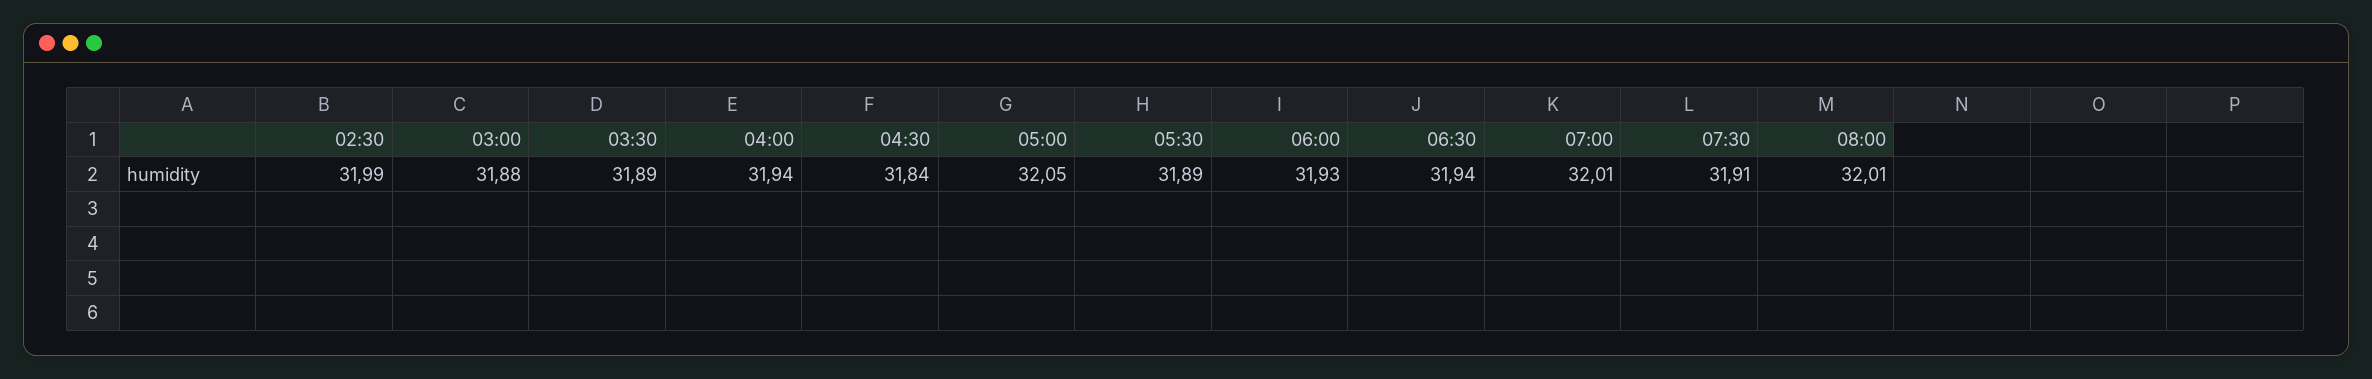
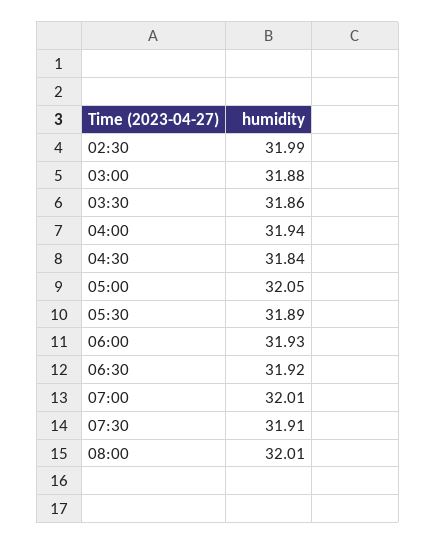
  {
    "02:30": 31.99,
    "03:00": 31.88,
-   "03:30": 31.89,
+   "03:30": 31.86,
    "04:00": 31.94,
    "04:30": 31.84,
    "05:00": 32.05,
    "05:30": 31.89,
    "06:00": 31.93,
-   "06:30": 31.94,
+   "06:30": 31.92,
    "07:00": 32.01,
    "07:30": 31.91,
    "08:00": 32.01
  }

